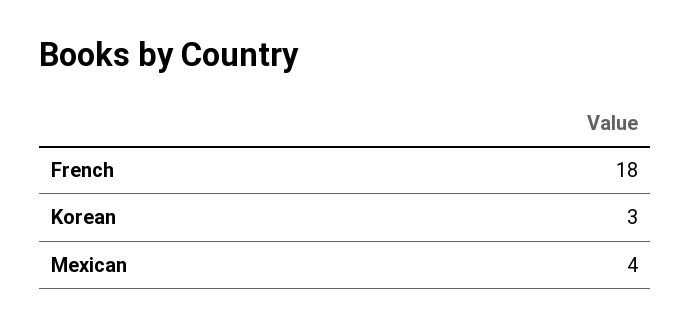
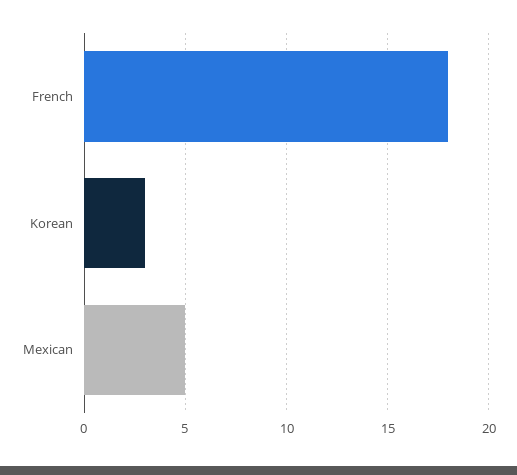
  {
    "French": 18,
    "Korean": 3,
-   "Mexican": 4
+   "Mexican": 5
  }

